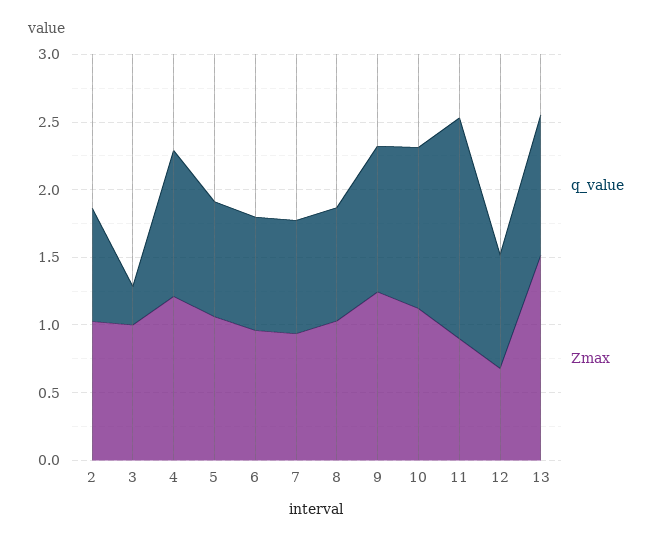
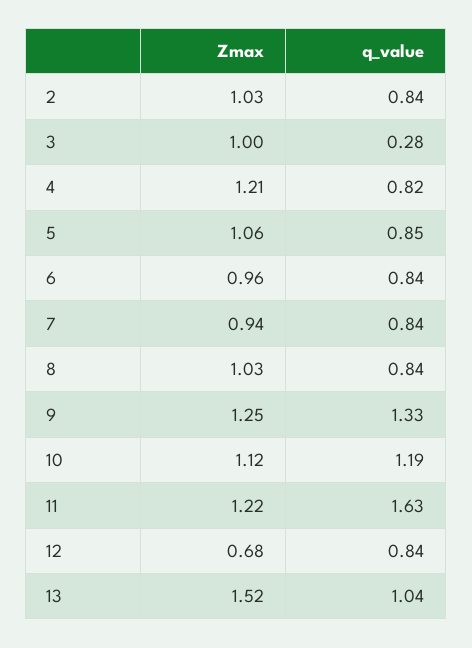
  {
    "q_value": {
      "2": 0.84,
      "3": 0.28,
-     "4": 1.1,
+     "4": 0.82,
      "5": 0.85,
      "6": 0.84,
      "7": 0.84,
      "8": 0.84,
-     "9": 1.1,
+     "9": 1.33,
      "10": 1.19,
      "11": 1.63,
      "12": 0.84,
      "13": 1.04
    },
    "Zmax": {
      "2": 1.03,
      "3": 1,
      "4": 1.21,
      "5": 1.06,
      "6": 0.96,
      "7": 0.94,
      "8": 1.03,
      "9": 1.25,
      "10": 1.12,
-     "11": 0.9,
+     "11": 1.22,
      "12": 0.68,
      "13": 1.52
    }
  }

